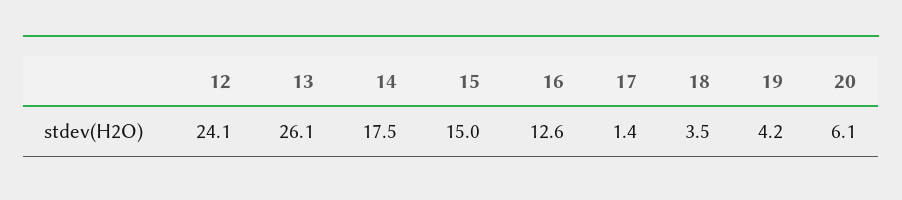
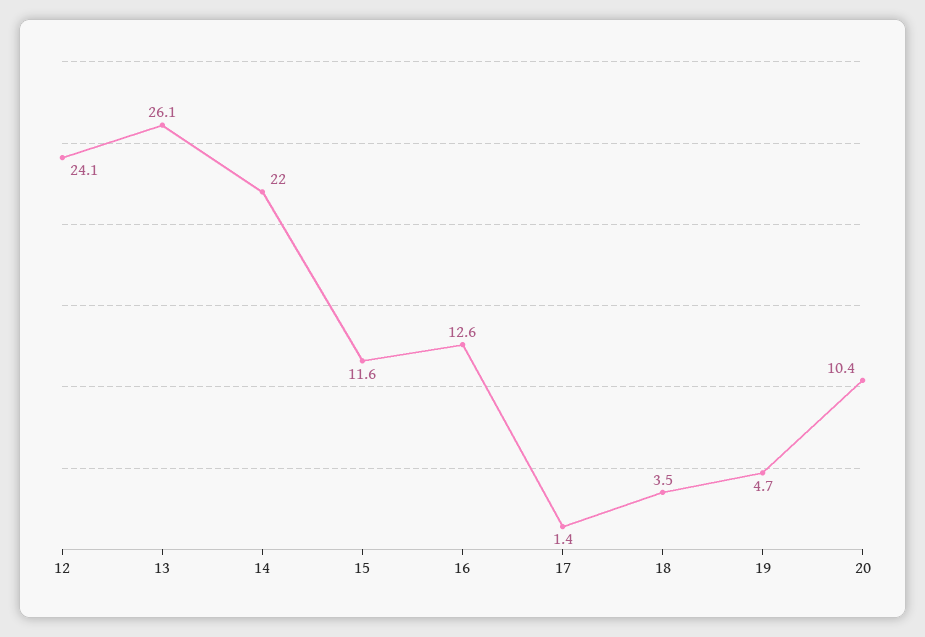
  {
    "12": 24.1,
    "13": 26.1,
-   "14": 17.5,
+   "14": 22,
-   "15": 15,
+   "15": 11.6,
    "16": 12.6,
    "17": 1.4,
    "18": 3.5,
-   "19": 4.2,
+   "19": 4.7,
-   "20": 6.1
+   "20": 10.4
  }

